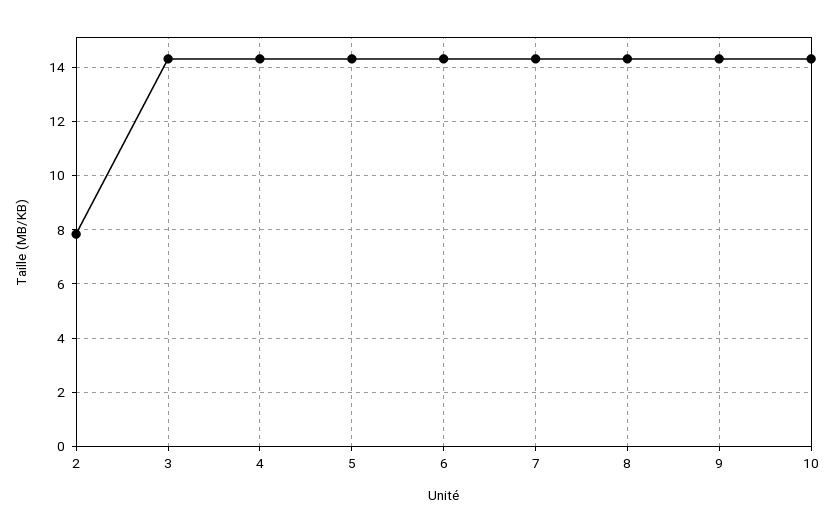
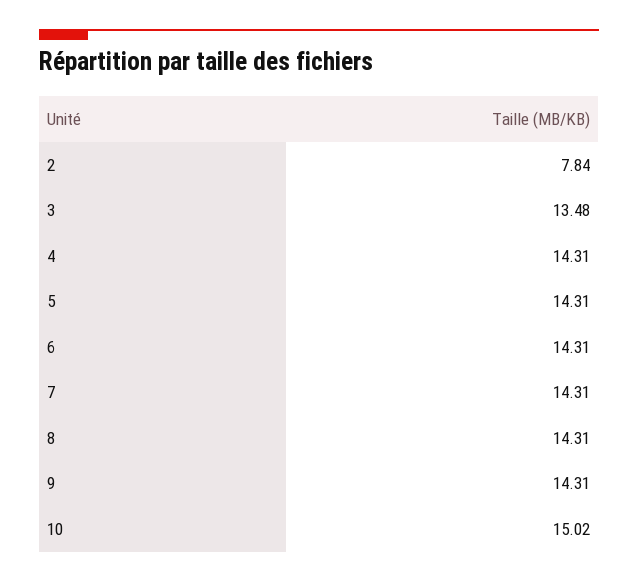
  {
    "2": 7.84,
-   "3": 14.25,
+   "3": 13.48,
    "4": 14.31,
    "5": 14.31,
    "6": 14.31,
    "7": 14.31,
    "8": 14.31,
    "9": 14.31,
-   "10": 14.25
+   "10": 15.02
  }

